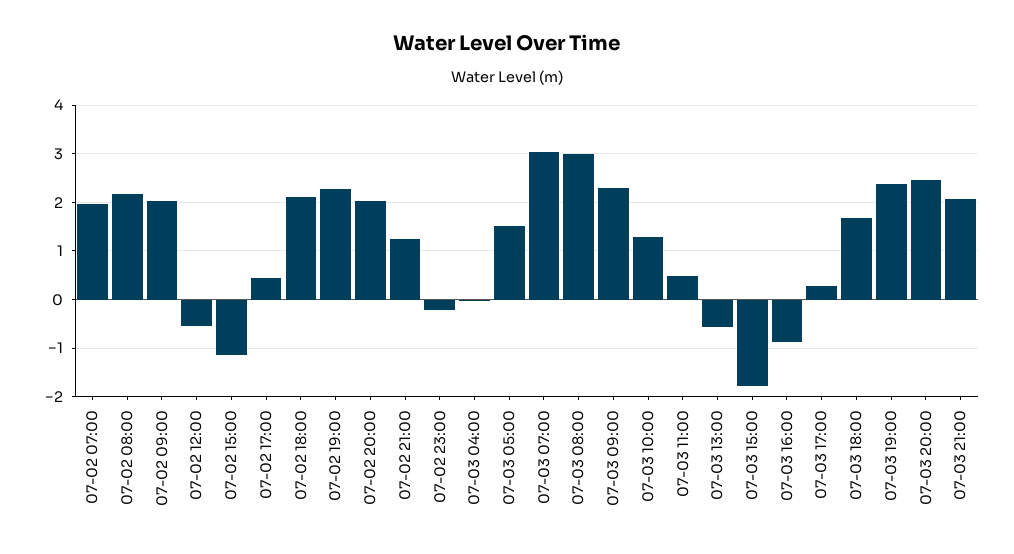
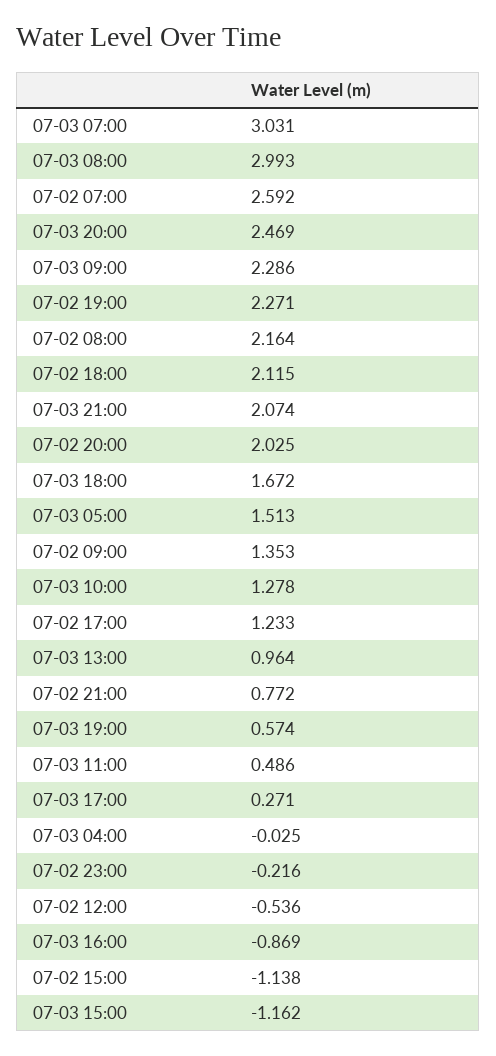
  {
-   "07-02 07:00": 2,
+   "07-02 07:00": 2.592,
    "07-02 08:00": 2.164,
-   "07-02 09:00": 2,
+   "07-02 09:00": 1.353,
    "07-02 12:00": -0.536,
    "07-02 15:00": -1.138,
-   "07-02 17:00": 0.4,
+   "07-02 17:00": 1.233,
    "07-02 18:00": 2.115,
    "07-02 19:00": 2.271,
    "07-02 20:00": 2.025,
-   "07-02 21:00": 1.2,
+   "07-02 21:00": 0.772,
    "07-02 23:00": -0.216,
    "07-03 04:00": -0.025,
    "07-03 05:00": 1.513,
    "07-03 07:00": 3.031,
    "07-03 08:00": 2.993,
    "07-03 09:00": 2.286,
    "07-03 10:00": 1.278,
    "07-03 11:00": 0.486,
-   "07-03 13:00": -0.6,
+   "07-03 13:00": 0.964,
-   "07-03 15:00": -1.8,
+   "07-03 15:00": -1.162,
    "07-03 16:00": -0.869,
    "07-03 17:00": 0.271,
    "07-03 18:00": 1.672,
-   "07-03 19:00": 2.4,
+   "07-03 19:00": 0.574,
    "07-03 20:00": 2.469,
    "07-03 21:00": 2.074
  }

